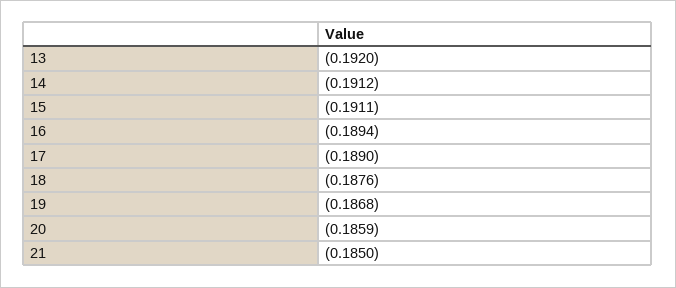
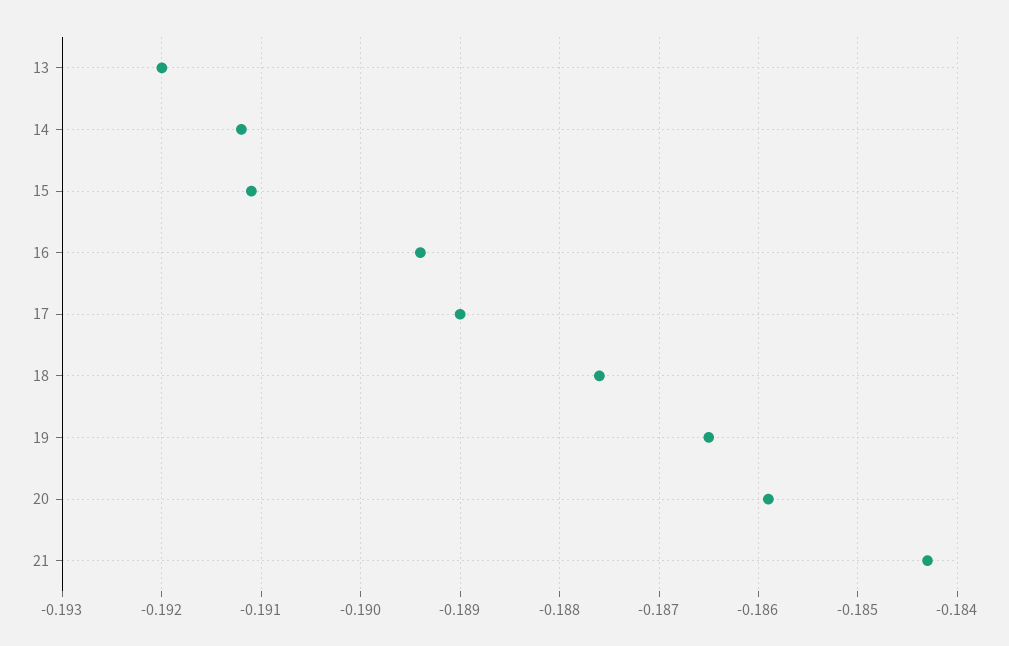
  {
    "13": -0.192,
    "14": -0.1912,
    "15": -0.1911,
    "16": -0.1894,
    "17": -0.189,
    "18": -0.1876,
-   "19": -0.1868,
+   "19": -0.1865,
    "20": -0.1859,
-   "21": -0.185
+   "21": -0.1843
  }

